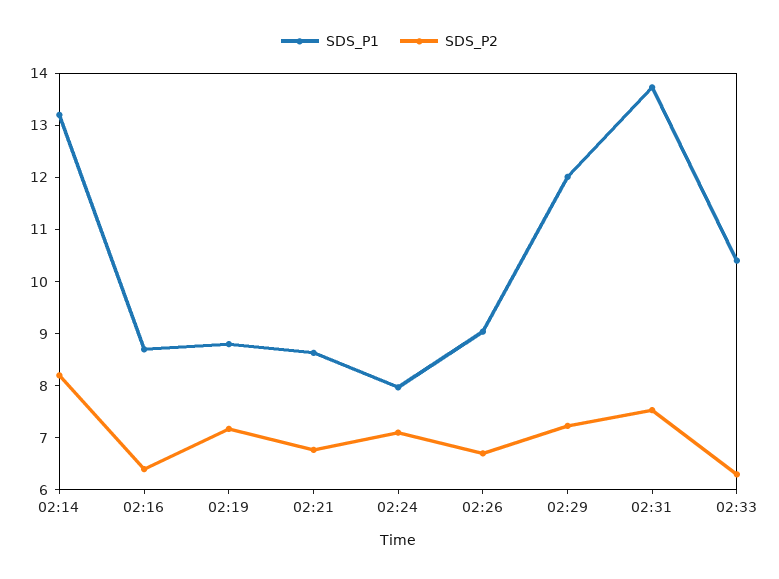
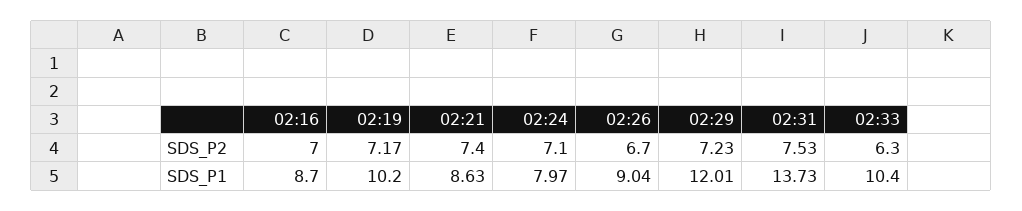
  {
    "SDS_P1": {
-     "02:14": 13.2,
      "02:16": 8.7,
-     "02:19": 8.8,
+     "02:19": 10.2,
      "02:21": 8.63,
      "02:24": 7.97,
      "02:26": 9.04,
      "02:29": 12.01,
      "02:31": 13.73,
      "02:33": 10.4
    },
    "SDS_P2": {
-     "02:14": 8.2,
-     "02:16": 6.4,
+     "02:16": 7,
      "02:19": 7.17,
-     "02:21": 6.8,
+     "02:21": 7.4,
      "02:24": 7.1,
      "02:26": 6.7,
      "02:29": 7.23,
      "02:31": 7.53,
      "02:33": 6.3
    }
  }

